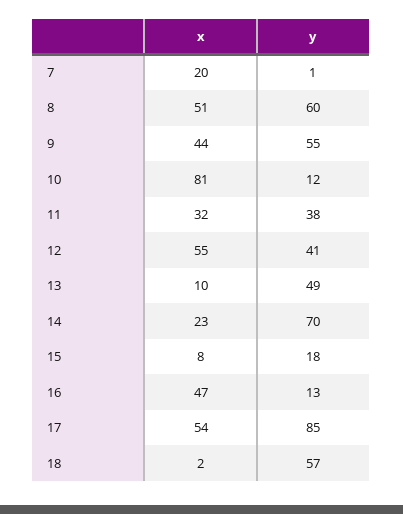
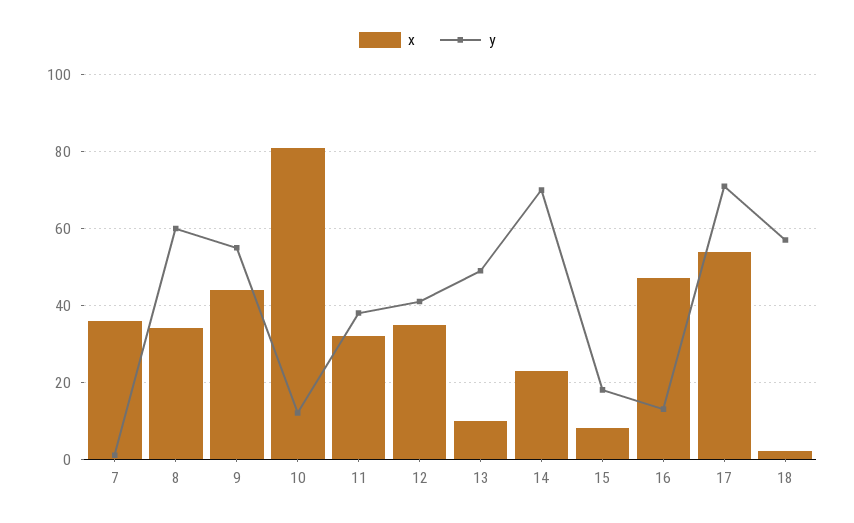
  {
    "x": {
-     "7": 20,
+     "7": 35,
-     "8": 51,
+     "8": 35,
      "9": 44,
      "10": 81,
      "11": 32,
-     "12": 55,
+     "12": 35,
      "13": 10,
      "14": 23,
      "15": 8,
      "16": 47,
      "17": 54,
      "18": 2
    },
    "y": {
      "7": 1,
      "8": 60,
      "9": 55,
      "10": 12,
      "11": 38,
      "12": 41,
      "13": 49,
      "14": 70,
      "15": 18,
      "16": 13,
-     "17": 85,
+     "17": 70,
      "18": 57
    }
  }

